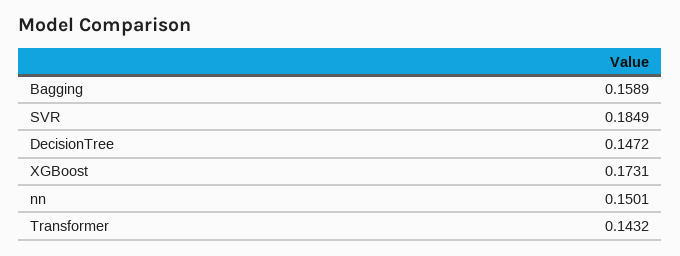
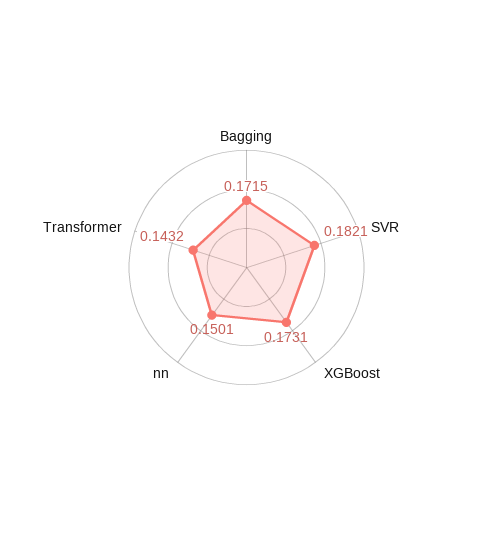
  {
-   "Bagging": 0.1589,
+   "Bagging": 0.1715,
-   "SVR": 0.1849,
+   "SVR": 0.1821,
-   "DecisionTree": 0.1472,
    "XGBoost": 0.1731,
    "nn": 0.1501,
    "Transformer": 0.1432
  }

